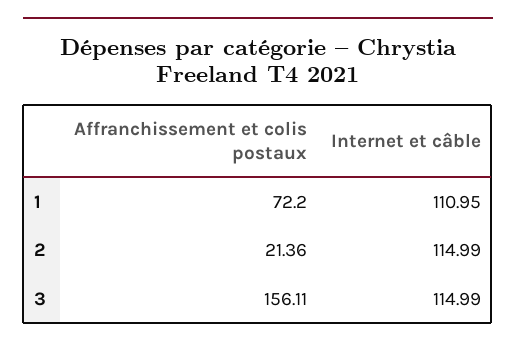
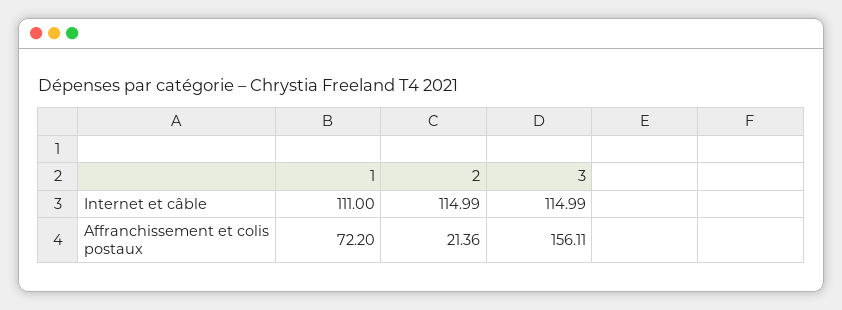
  {
    "Affranchissement et colis postaux": {
      "1": 72.2,
      "2": 21.36,
      "3": 156.11
    },
    "Internet et câble": {
-     "1": 110.95,
+     "1": 111,
      "2": 114.99,
      "3": 114.99
    }
  }

